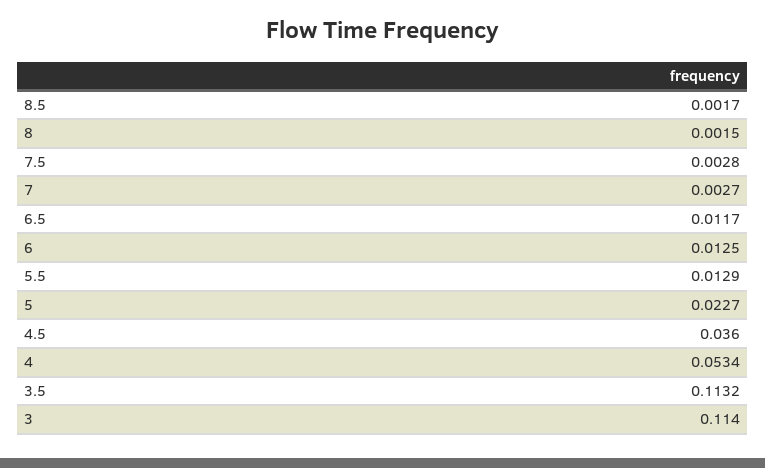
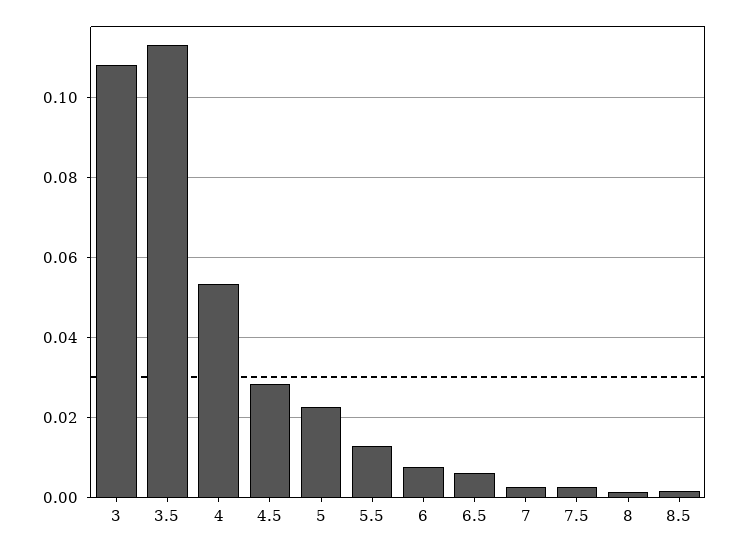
  {
    "8.5": 0.0017,
    "8": 0.0015,
    "7.5": 0.0028,
    "7": 0.0027,
-   "6.5": 0.0117,
+   "6.5": 0.006,
-   "6": 0.0125,
+   "6": 0.008,
    "5.5": 0.0129,
    "5": 0.0227,
-   "4.5": 0.036,
+   "4.5": 0.028,
    "4": 0.0534,
    "3.5": 0.1132,
-   "3": 0.114
+   "3": 0.108
  }

